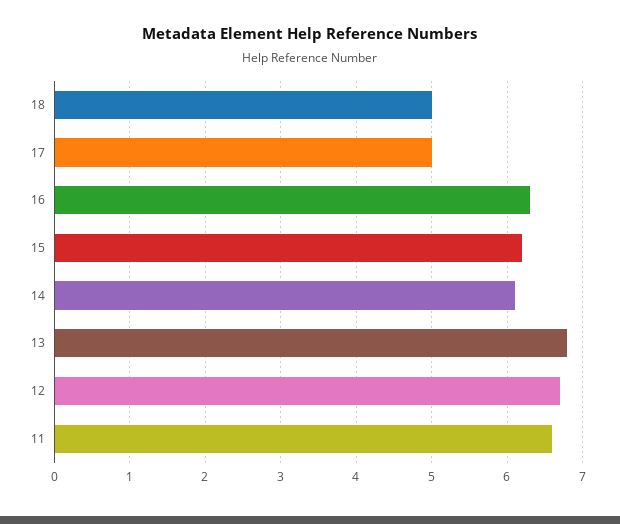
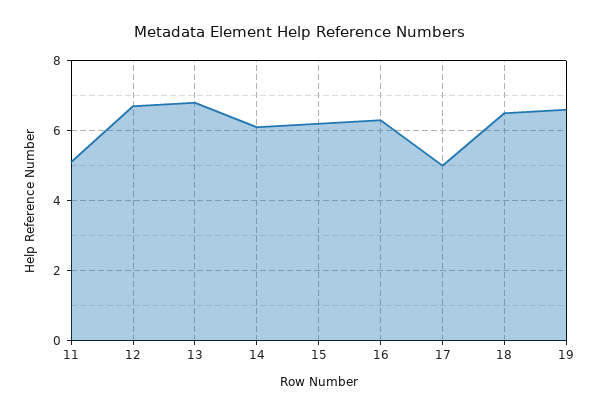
  {
-   "18": 5,
+   "18": 6.5,
    "17": 5,
    "16": 6.3,
    "15": 6.2,
    "14": 6.1,
    "13": 6.8,
    "12": 6.7,
-   "11": 6.6
+   "11": 5,
+   "19": 6.5
  }

